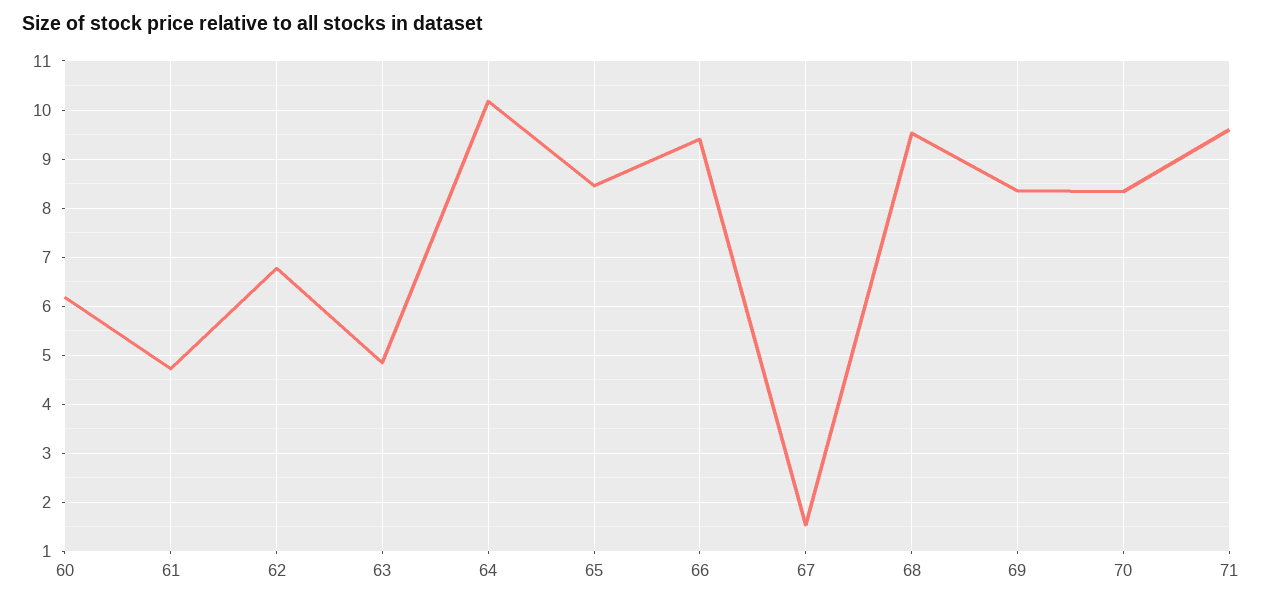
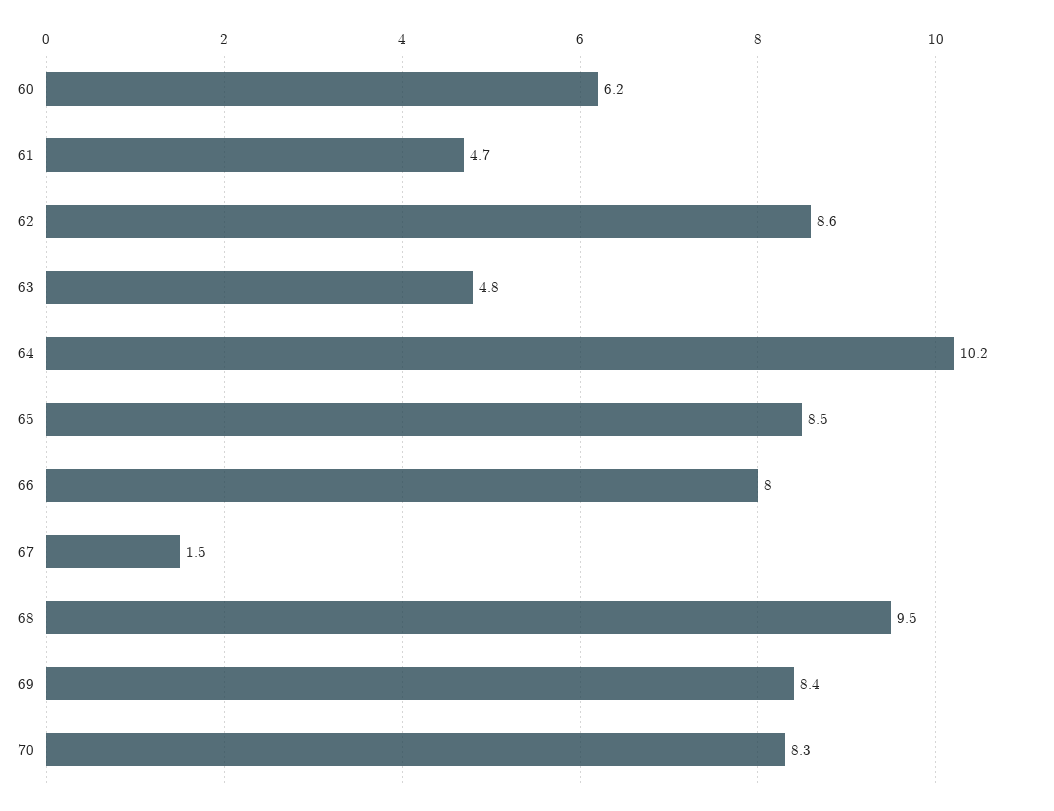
  {
    "60": 6.2,
    "61": 4.7,
-   "62": 6.8,
+   "62": 8.6,
    "63": 4.8,
    "64": 10.2,
    "65": 8.5,
-   "66": 9.4,
+   "66": 8,
    "67": 1.5,
    "68": 9.5,
    "69": 8.4,
-   "70": 8.3,
+   "70": 8.3
-   "71": 9.6
  }

